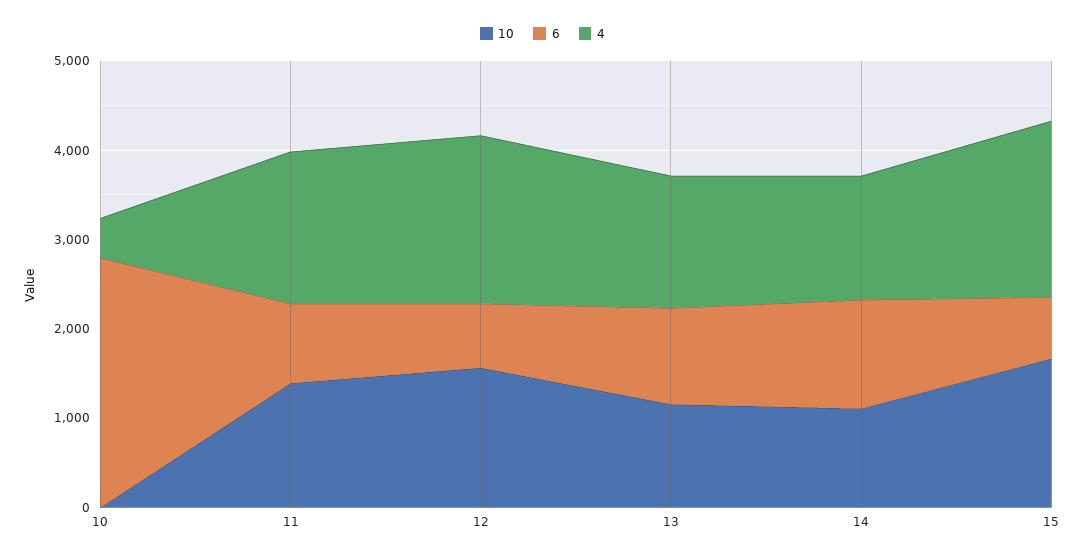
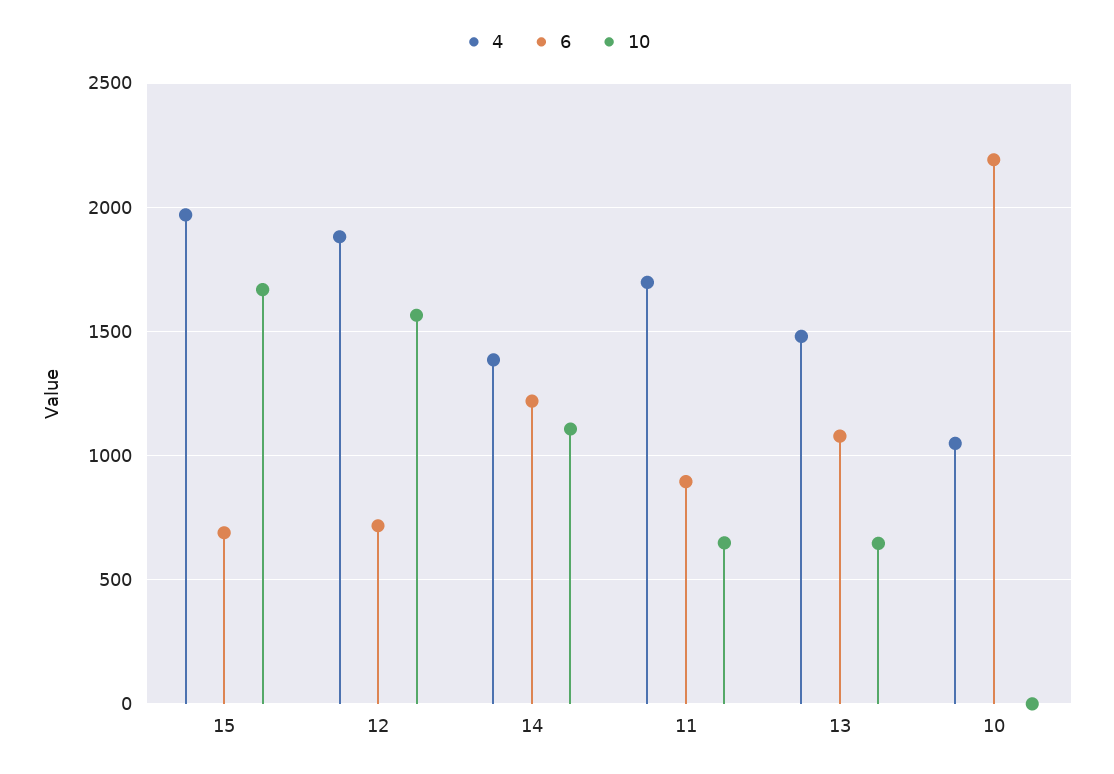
  {
    "10": {
      "10": 0,
-     "11": 1400,
+     "11": 650,
      "12": 1550,
-     "13": 1200,
+     "13": 650,
      "14": 1100,
      "15": 1650
    },
    "6": {
-     "10": 2800,
+     "10": 2200,
      "11": 900,
      "12": 700,
      "13": 1100,
      "14": 1200,
      "15": 700
    },
    "4": {
-     "10": 400,
+     "10": 1050,
      "11": 1700,
      "12": 1900,
      "13": 1500,
      "14": 1400,
      "15": 1950
    }
  }

